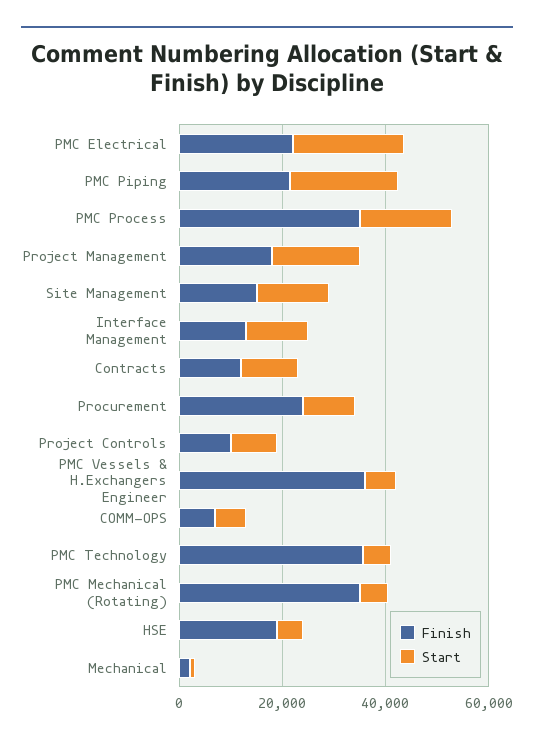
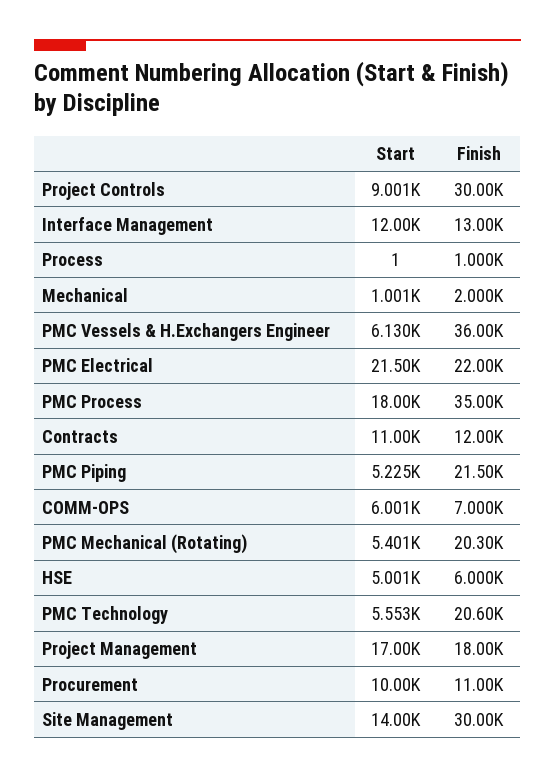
  {
    "Finish": {
      "PMC Electrical": 22000,
      "PMC Piping": 21500,
      "PMC Process": 35000,
      "Project Management": 18000,
-     "Site Management": 15000,
+     "Site Management": 30000,
      "Interface Management": 13000,
      "Contracts": 12000,
-     "Procurement": 25000,
+     "Procurement": 11000,
-     "Project Controls": 10000,
+     "Project Controls": 30000,
      "PMC Vessels & H.Exchangers Engineer": 36000,
      "COMM-OPS": 7000,
-     "PMC Technology": 35000,
+     "PMC Technology": 20600,
-     "PMC Mechanical (Rotating)": 35000,
+     "PMC Mechanical (Rotating)": 20300,
-     "HSE": 20000,
+     "HSE": 6000,
-     "Mechanical": 2000
+     "Mechanical": 2000,
+     "Process": 1000
    },
    "Start": {
      "PMC Electrical": 21500,
-     "PMC Piping": 20000,
+     "PMC Piping": 5225,
      "PMC Process": 18000,
      "Project Management": 17000,
      "Site Management": 14000,
      "Interface Management": 12000,
      "Contracts": 11000,
      "Procurement": 10000,
      "Project Controls": 9001,
      "PMC Vessels & H.Exchangers Engineer": 6130,
      "COMM-OPS": 6001,
      "PMC Technology": 5553,
      "PMC Mechanical (Rotating)": 5401,
      "HSE": 5001,
-     "Mechanical": 1001
+     "Mechanical": 1001,
+     "Process": 1
    }
  }

